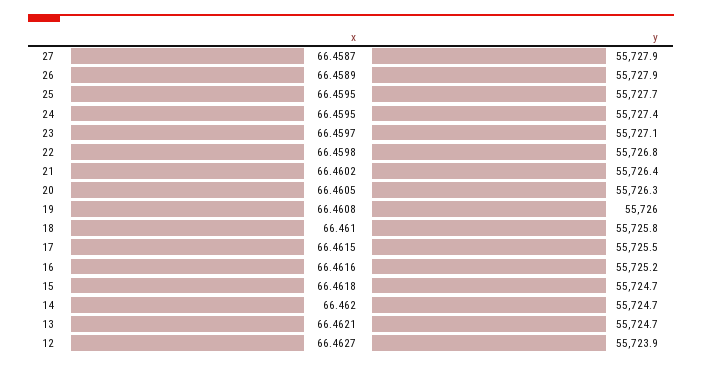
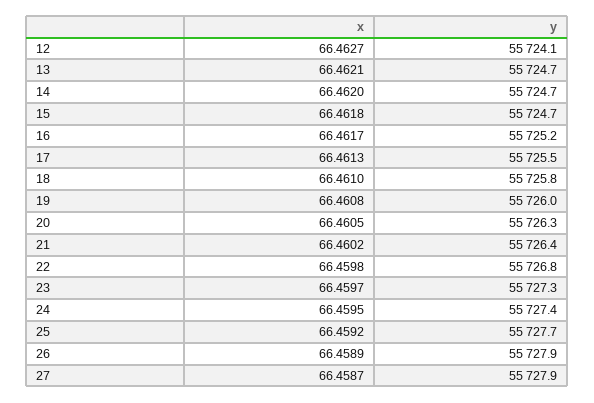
  {
    "x": {
      "27": 66.4587,
      "26": 66.4589,
-     "25": 66.4595,
+     "25": 66.4592,
      "24": 66.4595,
      "23": 66.4597,
      "22": 66.4598,
      "21": 66.4602,
      "20": 66.4605,
      "19": 66.4608,
      "18": 66.461,
-     "17": 66.4615,
+     "17": 66.4613,
-     "16": 66.4616,
+     "16": 66.4617,
      "15": 66.4618,
      "14": 66.462,
      "13": 66.4621,
      "12": 66.4627
    },
    "y": {
      "27": 55727.9,
      "26": 55727.9,
      "25": 55727.7,
      "24": 55727.4,
-     "23": 55727.1,
+     "23": 55727.3,
      "22": 55726.8,
      "21": 55726.4,
      "20": 55726.3,
      "19": 55726,
      "18": 55725.8,
      "17": 55725.5,
      "16": 55725.2,
      "15": 55724.7,
      "14": 55724.7,
      "13": 55724.7,
-     "12": 55723.9
+     "12": 55724.1
    }
  }

